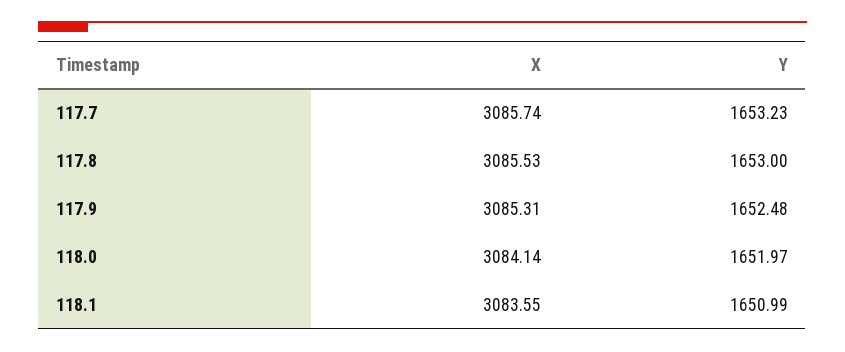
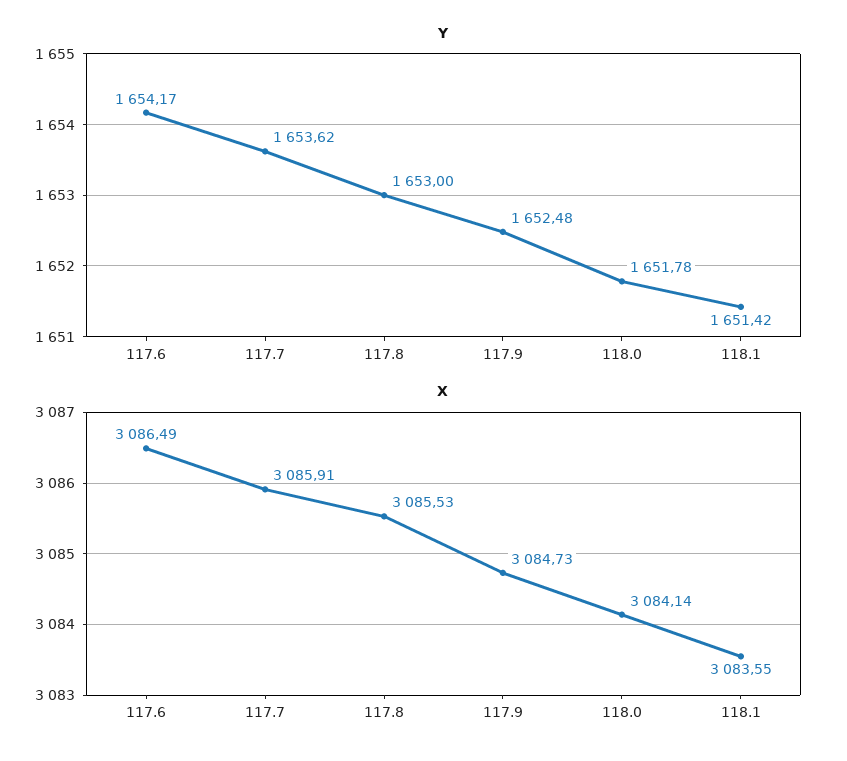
  {
    "X": {
-     "117.7": 3085.74,
+     "117.7": 3085.91,
      "117.8": 3085.53,
-     "117.9": 3085.31,
+     "117.9": 3084.73,
      "118.0": 3084.14,
-     "118.1": 3083.55
+     "118.1": 3083.55,
+     "117.6": 3086.49
    },
    "Y": {
-     "117.7": 1653.23,
+     "117.7": 1653.62,
      "117.8": 1653,
      "117.9": 1652.48,
-     "118.0": 1651.97,
+     "118.0": 1651.78,
-     "118.1": 1650.99
+     "118.1": 1651.42,
+     "117.6": 1654.17
    }
  }

